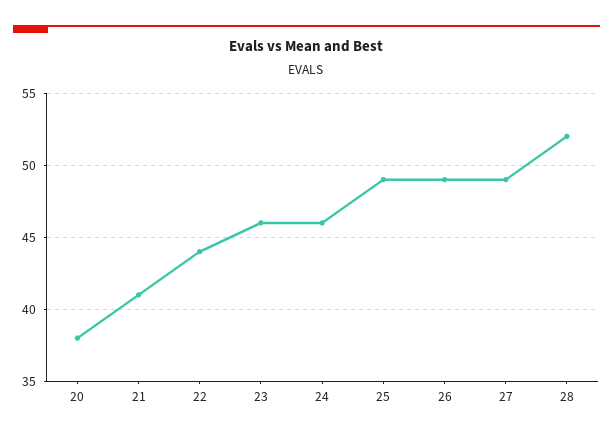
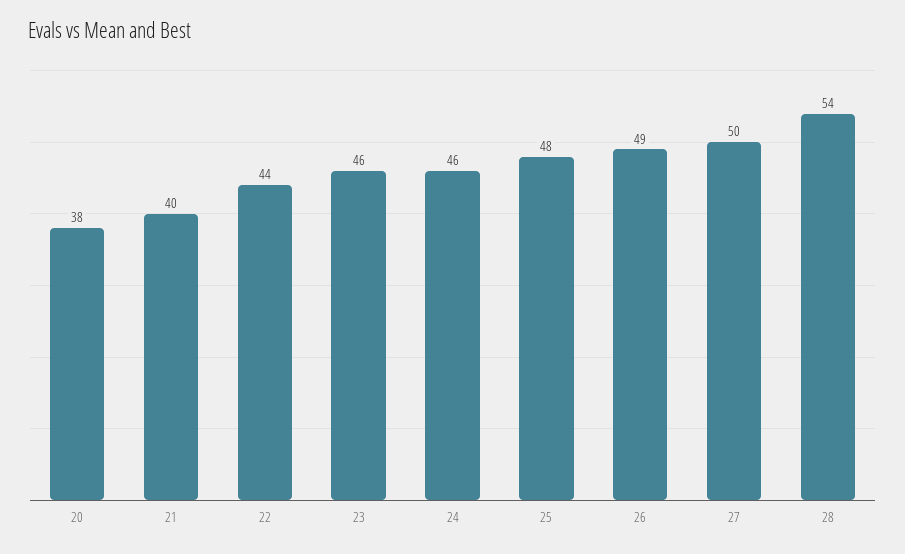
  {
    "20": 38,
-   "21": 41,
+   "21": 40,
    "22": 44,
    "23": 46,
    "24": 46,
-   "25": 49,
+   "25": 48,
    "26": 49,
-   "27": 49,
+   "27": 50,
-   "28": 52
+   "28": 54
  }

